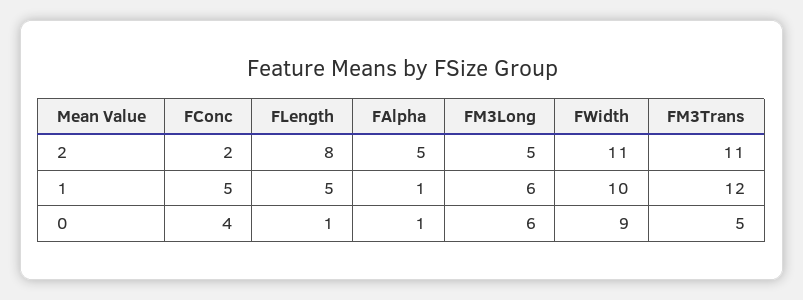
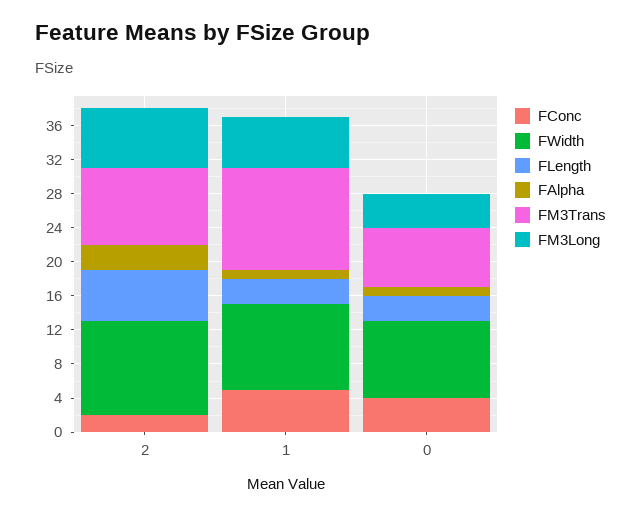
  {
    "FConc": {
      "2": 2,
      "1": 5,
      "0": 4
    },
    "FLength": {
-     "2": 8,
+     "2": 6,
-     "1": 5,
+     "1": 3,
-     "0": 1
+     "0": 3
    },
    "FAlpha": {
-     "2": 5,
+     "2": 3,
      "1": 1,
      "0": 1
    },
    "FM3Long": {
-     "2": 5,
+     "2": 7,
      "1": 6,
-     "0": 6
+     "0": 4
    },
    "FWidth": {
      "2": 11,
      "1": 10,
      "0": 9
    },
    "FM3Trans": {
-     "2": 11,
+     "2": 9,
      "1": 12,
-     "0": 5
+     "0": 7
    }
  }

